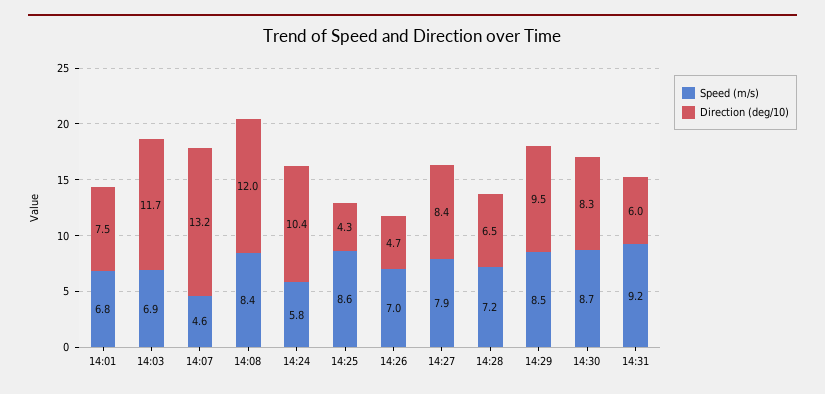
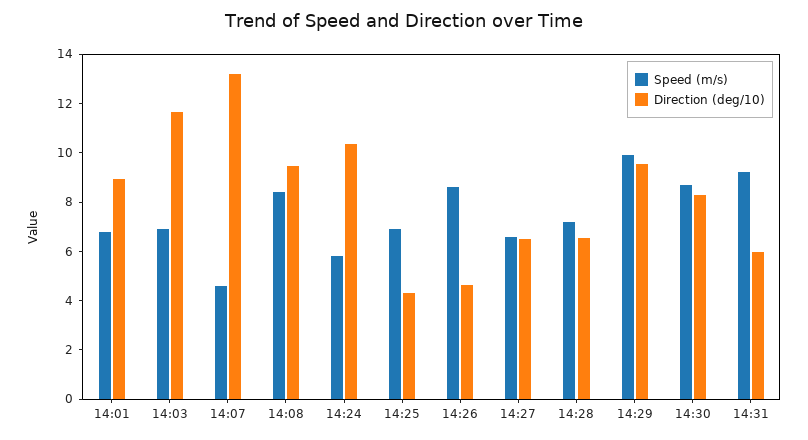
  {
    "Speed (m/s)": {
      "14:01": 6.8,
      "14:03": 6.9,
      "14:07": 4.6,
      "14:08": 8.4,
      "14:24": 5.8,
-     "14:25": 8.6,
+     "14:25": 7,
-     "14:26": 7,
+     "14:26": 8.5,
-     "14:27": 7.9,
+     "14:27": 6.5,
      "14:28": 7.2,
-     "14:29": 8.5,
+     "14:29": 10,
      "14:30": 8.7,
      "14:31": 9.2
    },
    "Direction (deg/10)": {
-     "14:01": 7.5,
+     "14:01": 9,
      "14:03": 11.7,
      "14:07": 13.2,
-     "14:08": 12,
+     "14:08": 9.5,
      "14:24": 10.4,
      "14:25": 4.3,
      "14:26": 4.7,
-     "14:27": 8.4,
+     "14:27": 6.5,
      "14:28": 6.5,
      "14:29": 9.5,
      "14:30": 8.3,
      "14:31": 6
    }
  }

